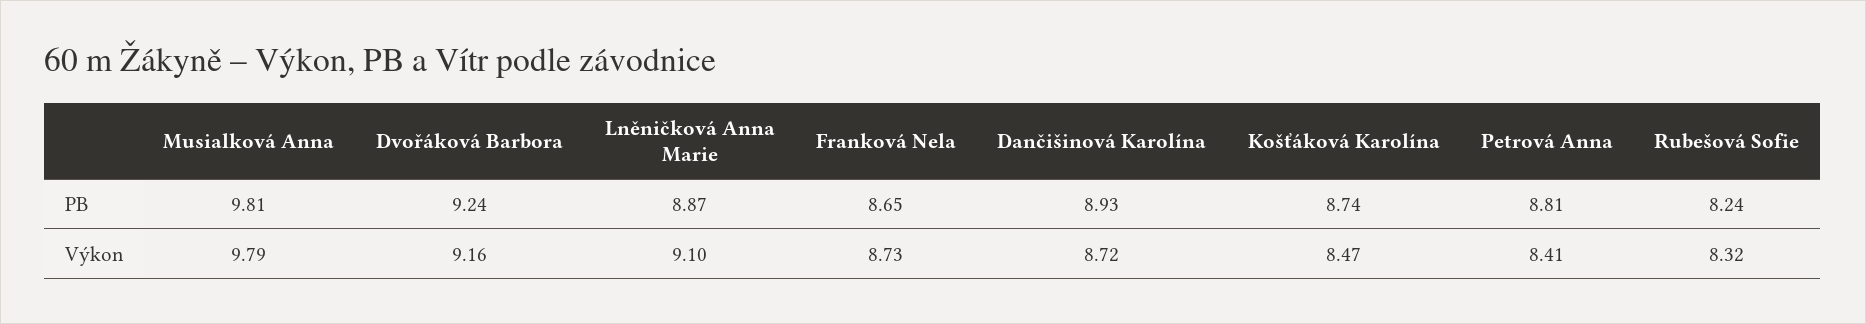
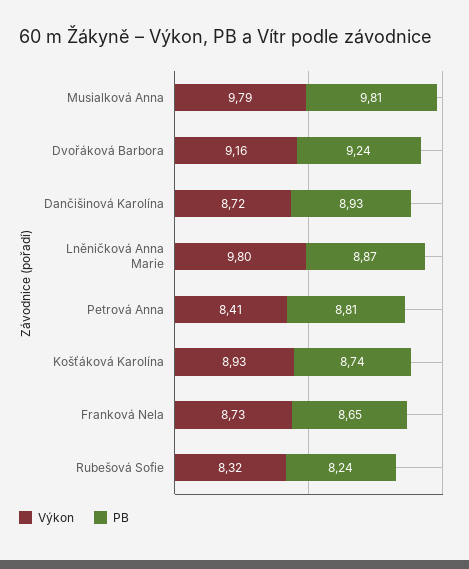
  {
    "PB": {
      "Musialková Anna": 9.81,
      "Dvořáková Barbora": 9.24,
      "Lněničková Anna Marie": 8.87,
      "Franková Nela": 8.65,
      "Dančišinová Karolína": 8.93,
      "Košťáková Karolína": 8.74,
      "Petrová Anna": 8.81,
      "Rubešová Sofie": 8.24
    },
    "Výkon": {
      "Musialková Anna": 9.79,
      "Dvořáková Barbora": 9.16,
-     "Lněničková Anna Marie": 9.1,
+     "Lněničková Anna Marie": 9.8,
      "Franková Nela": 8.73,
      "Dančišinová Karolína": 8.72,
-     "Košťáková Karolína": 8.47,
+     "Košťáková Karolína": 8.93,
      "Petrová Anna": 8.41,
      "Rubešová Sofie": 8.32
    }
  }

